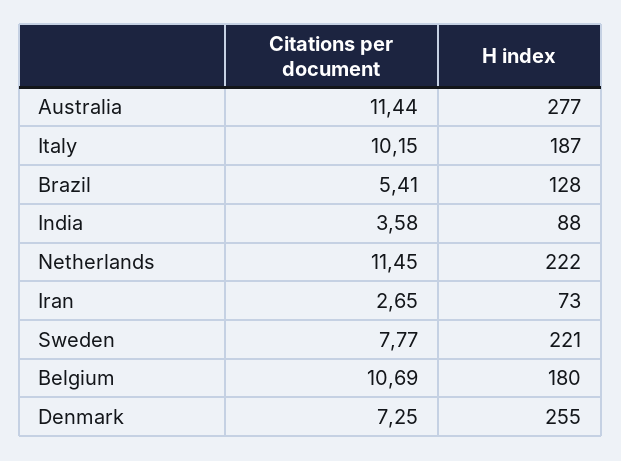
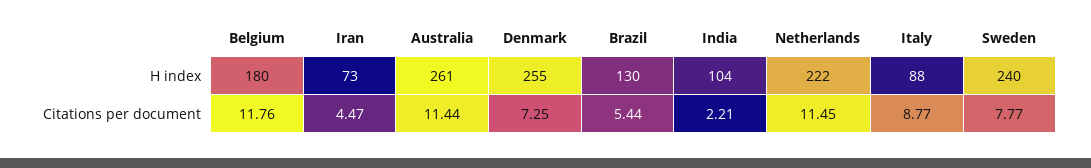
  {
    "Citations per document": {
      "Australia": 11.44,
-     "Italy": 10.15,
+     "Italy": 8.77,
-     "Brazil": 5.41,
+     "Brazil": 5.44,
-     "India": 3.58,
+     "India": 2.21,
      "Netherlands": 11.45,
-     "Iran": 2.65,
+     "Iran": 4.47,
      "Sweden": 7.77,
-     "Belgium": 10.69,
+     "Belgium": 11.76,
      "Denmark": 7.25
    },
    "H index": {
-     "Australia": 277,
+     "Australia": 261,
-     "Italy": 187,
+     "Italy": 88,
-     "Brazil": 128,
+     "Brazil": 130,
-     "India": 88,
+     "India": 104,
      "Netherlands": 222,
      "Iran": 73,
-     "Sweden": 221,
+     "Sweden": 240,
      "Belgium": 180,
      "Denmark": 255
    }
  }

